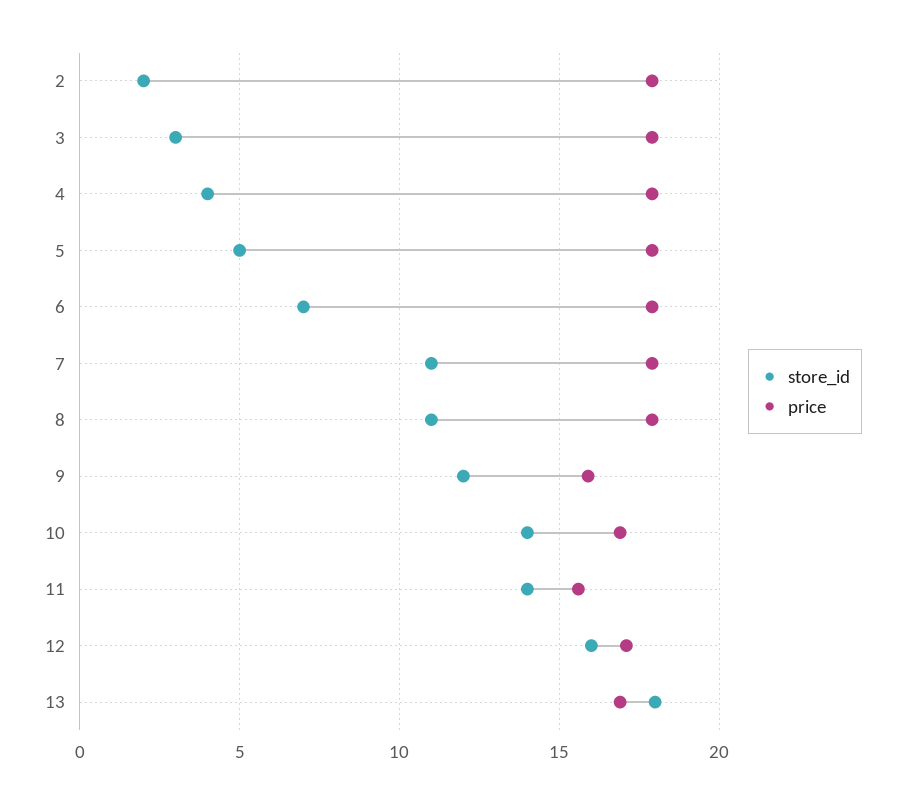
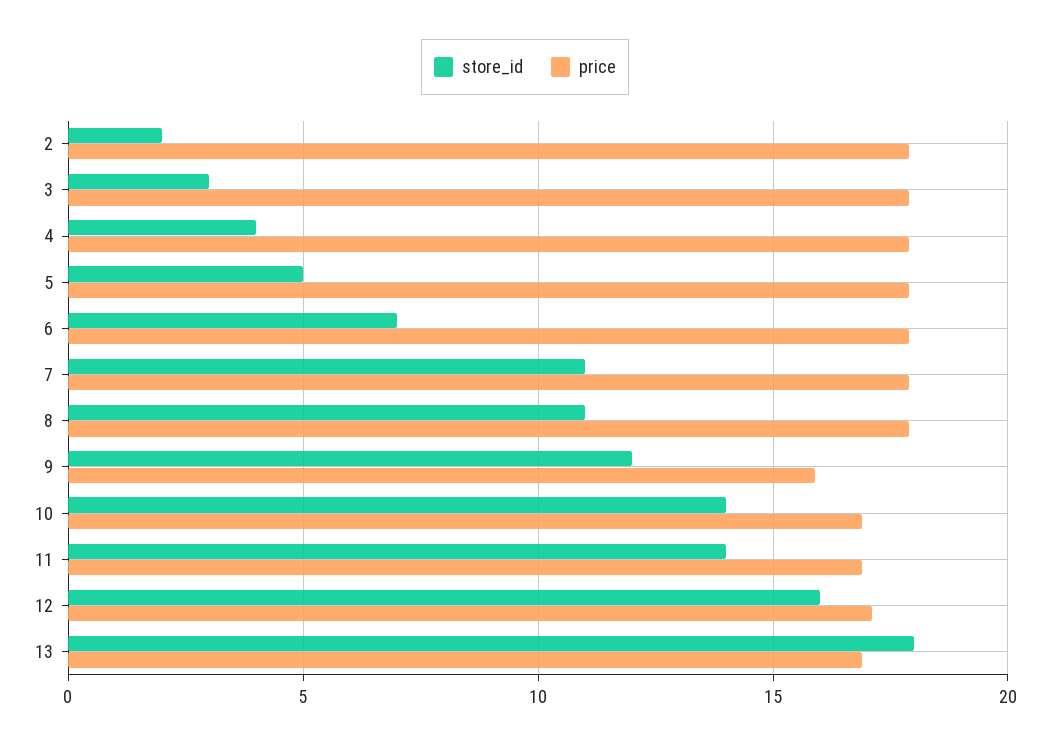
  {
    "store_id": {
      "2": 2,
      "3": 3,
      "4": 4,
      "5": 5,
      "6": 7,
      "7": 11,
      "8": 11,
      "9": 12,
      "10": 14,
      "11": 14,
      "12": 16,
      "13": 18
    },
    "price": {
      "2": 18,
      "3": 18,
      "4": 18,
      "5": 18,
      "6": 18,
      "7": 18,
      "8": 18,
      "9": 16,
      "10": 17,
-     "11": 15.5,
+     "11": 17,
      "12": 17,
      "13": 17
    }
  }

